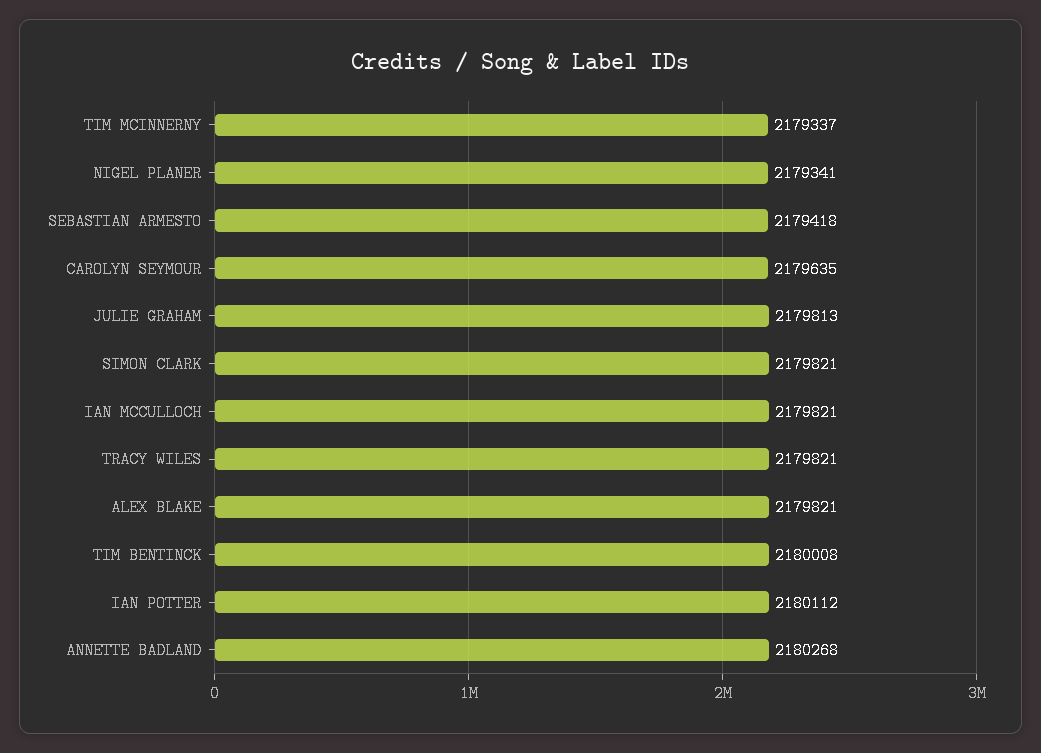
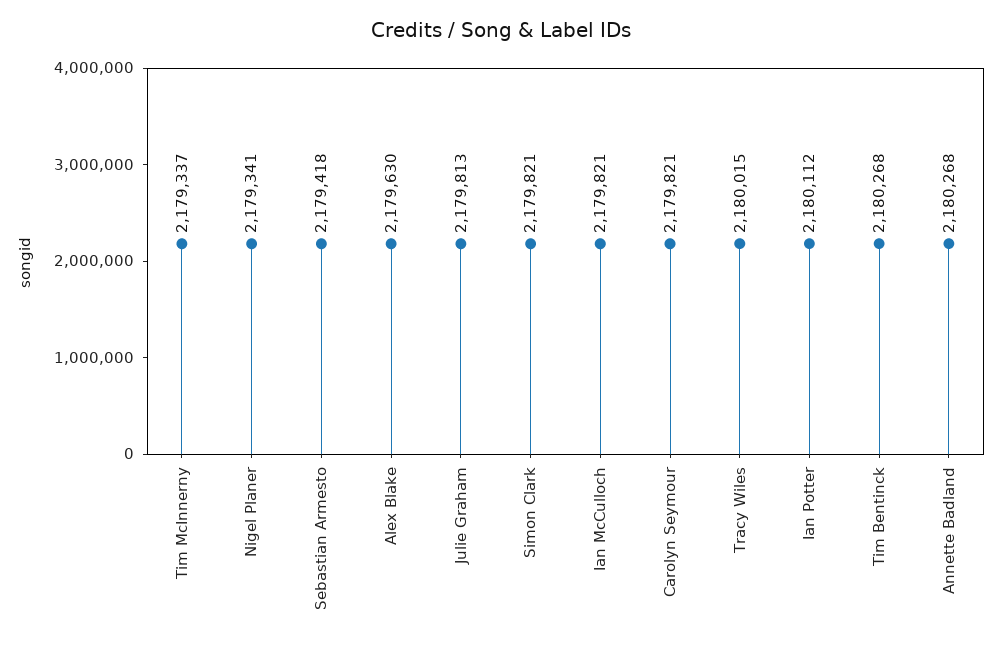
  {
    "TIM MCINNERNY": 2179337,
    "NIGEL PLANER": 2179341,
    "SEBASTIAN ARMESTO": 2179418,
-   "CAROLYN SEYMOUR": 2179635,
+   "CAROLYN SEYMOUR": 2179821,
    "JULIE GRAHAM": 2179813,
    "SIMON CLARK": 2179821,
    "IAN MCCULLOCH": 2179821,
-   "TRACY WILES": 2179821,
+   "TRACY WILES": 2180015,
-   "ALEX BLAKE": 2179821,
+   "ALEX BLAKE": 2179630,
-   "TIM BENTINCK": 2180008,
+   "TIM BENTINCK": 2180268,
    "IAN POTTER": 2180112,
    "ANNETTE BADLAND": 2180268
  }

